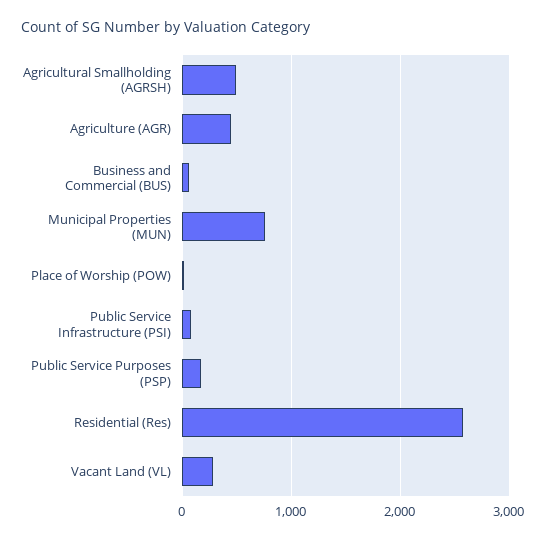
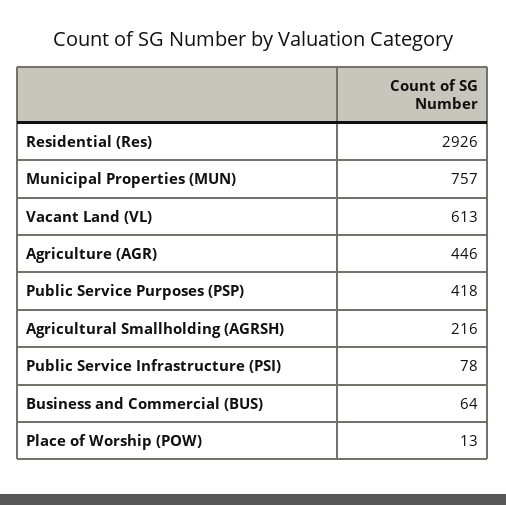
  {
-   "Agricultural Smallholding (AGRSH)": 500,
+   "Agricultural Smallholding (AGRSH)": 216,
    "Agriculture (AGR)": 446,
    "Business and Commercial (BUS)": 64,
    "Municipal Properties (MUN)": 757,
    "Place of Worship (POW)": 13,
    "Public Service Infrastructure (PSI)": 78,
-   "Public Service Purposes (PSP)": 200,
+   "Public Service Purposes (PSP)": 418,
-   "Residential (Res)": 2600,
+   "Residential (Res)": 2926,
-   "Vacant Land (VL)": 300
+   "Vacant Land (VL)": 613
  }

